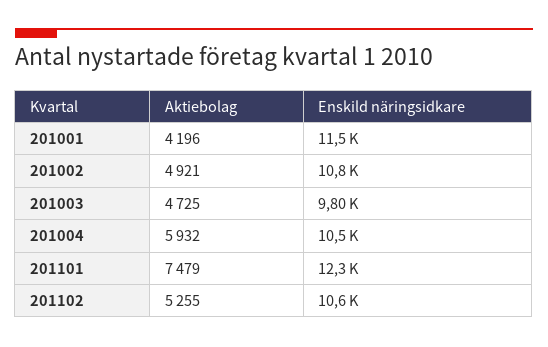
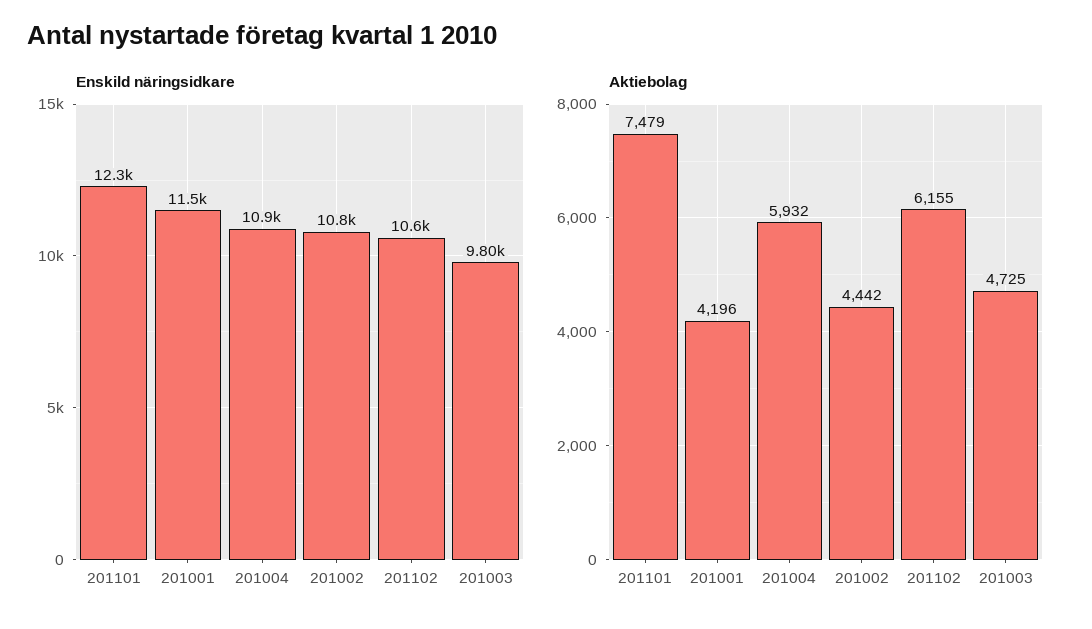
  {
    "Aktiebolag": {
      "201001": 4196,
-     "201002": 4921,
+     "201002": 4442,
      "201003": 4725,
      "201004": 5932,
      "201101": 7479,
-     "201102": 5255
+     "201102": 6155
    },
    "Enskild näringsidkare": {
      "201001": 11500,
      "201002": 10800,
      "201003": 9800,
-     "201004": 10500,
+     "201004": 10900,
      "201101": 12300,
      "201102": 10600
    }
  }

